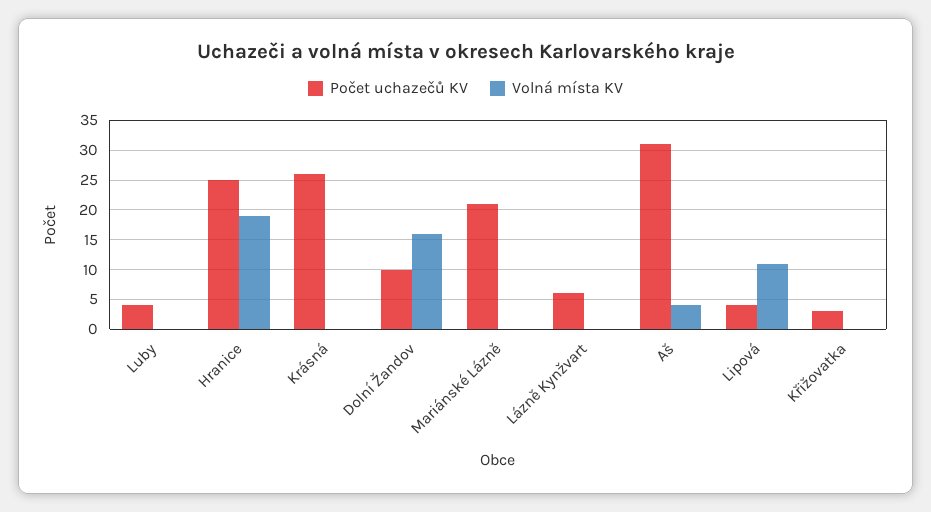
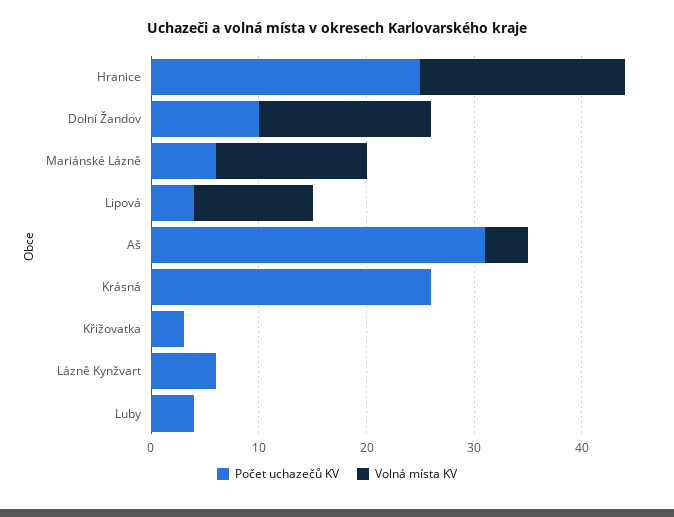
  {
    "Počet uchazečů KV": {
      "Luby": 4,
      "Hranice": 25,
      "Krásná": 26,
      "Dolní Žandov": 10,
-     "Mariánské Lázně": 20,
+     "Mariánské Lázně": 6,
      "Lázně Kynžvart": 6,
      "Aš": 31,
      "Lipová": 4,
      "Křižovatka": 3
    },
    "Volná místa KV": {
      "Luby": 0,
      "Hranice": 19,
      "Krásná": 0,
      "Dolní Žandov": 16,
-     "Mariánské Lázně": 0,
+     "Mariánské Lázně": 14,
      "Lázně Kynžvart": 0,
      "Aš": 4,
      "Lipová": 11,
      "Křižovatka": 0
    }
  }

